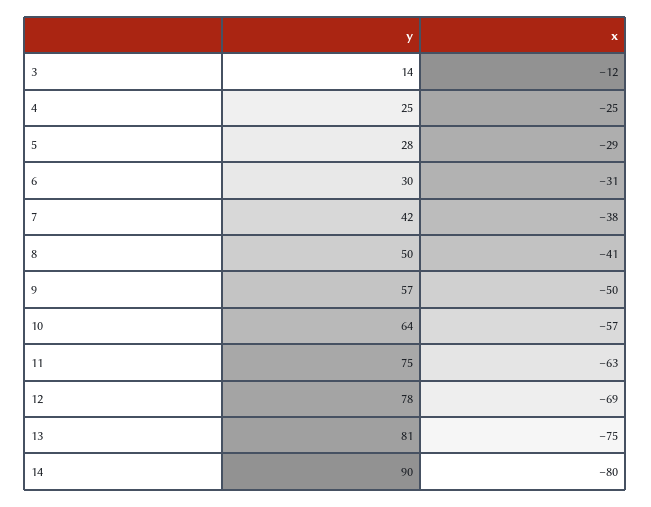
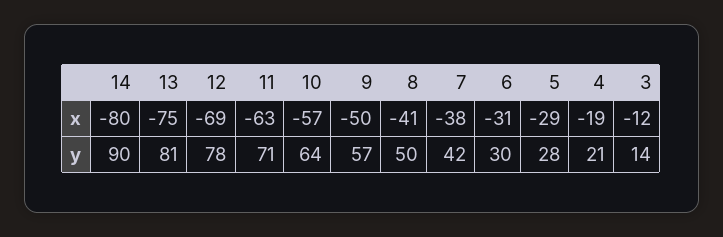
  {
    "y": {
      "3": 14,
-     "4": 25,
+     "4": 21,
      "5": 28,
      "6": 30,
      "7": 42,
      "8": 50,
      "9": 57,
      "10": 64,
-     "11": 75,
+     "11": 71,
      "12": 78,
      "13": 81,
      "14": 90
    },
    "x": {
      "3": -12,
-     "4": -25,
+     "4": -19,
      "5": -29,
      "6": -31,
      "7": -38,
      "8": -41,
      "9": -50,
      "10": -57,
      "11": -63,
      "12": -69,
      "13": -75,
      "14": -80
    }
  }

